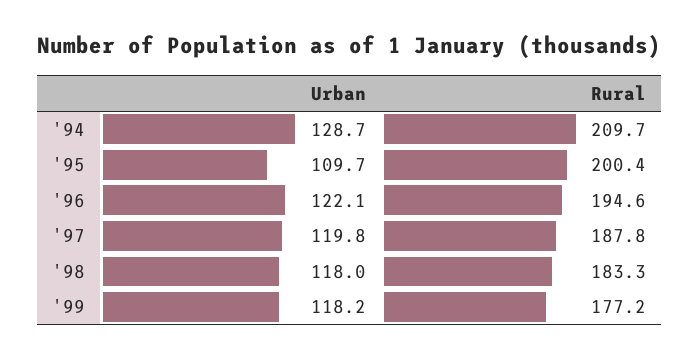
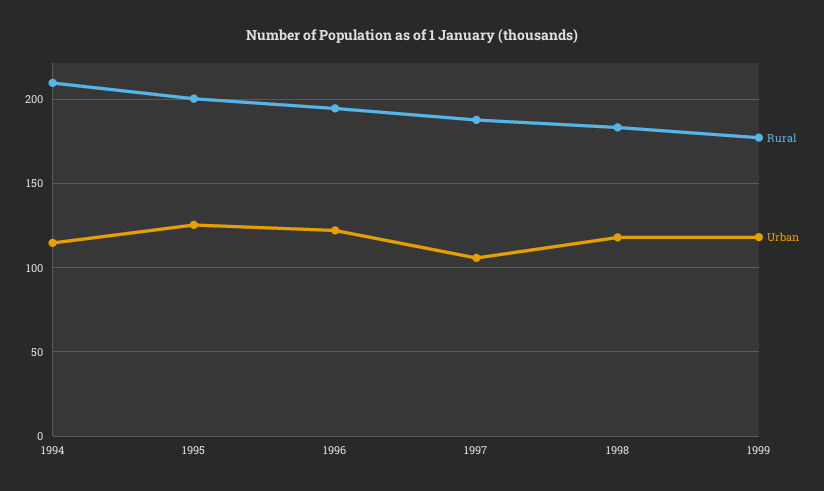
  {
    "Urban": {
-     "'94": 128.7,
+     "'94": 115,
-     "'95": 109.7,
+     "'95": 125,
      "'96": 122.1,
-     "'97": 119.8,
+     "'97": 105,
      "'98": 118,
      "'99": 118.2
    },
    "Rural": {
      "'94": 209.7,
      "'95": 200.4,
      "'96": 194.6,
      "'97": 187.8,
      "'98": 183.3,
      "'99": 177.2
    }
  }

